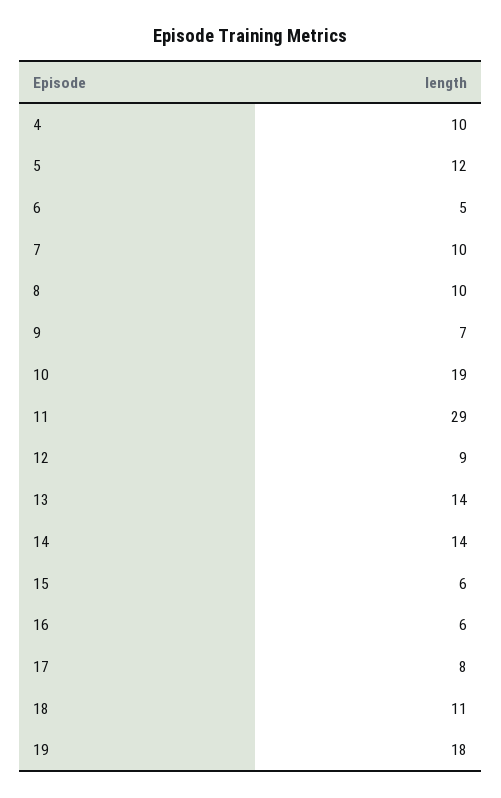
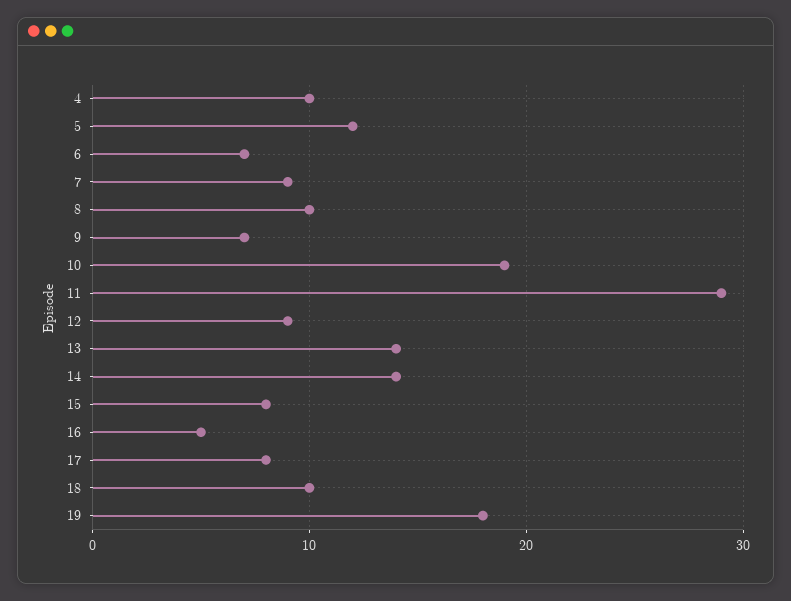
  {
    "4": 10,
    "5": 12,
-   "6": 5,
+   "6": 7,
-   "7": 10,
+   "7": 9,
    "8": 10,
    "9": 7,
    "10": 19,
    "11": 29,
    "12": 9,
    "13": 14,
    "14": 14,
-   "15": 6,
+   "15": 8,
-   "16": 6,
+   "16": 5,
    "17": 8,
-   "18": 11,
+   "18": 10,
    "19": 18
  }

